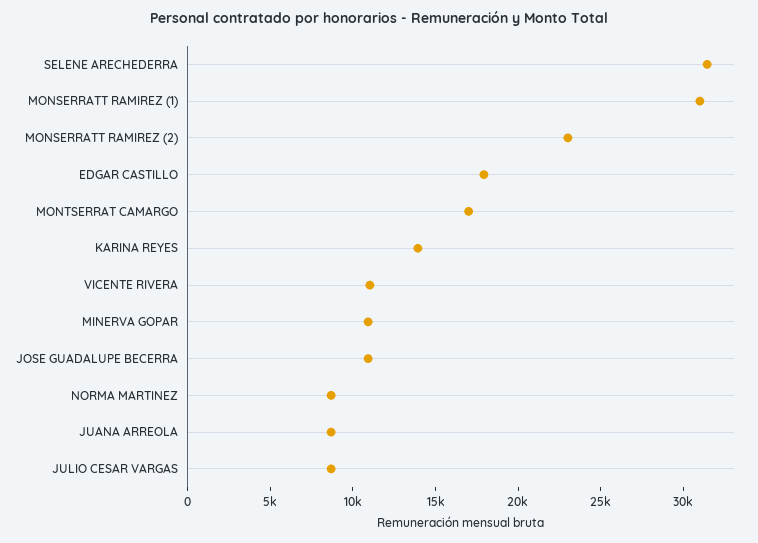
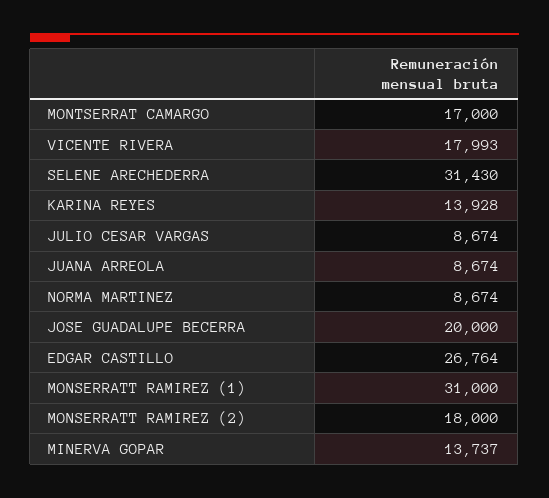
  {
    "SELENE ARECHEDERRA": 31430,
    "MONSERRATT RAMIREZ (1)": 31000,
-   "MONSERRATT RAMIREZ (2)": 23000,
+   "MONSERRATT RAMIREZ (2)": 18000,
-   "EDGAR CASTILLO": 18000,
+   "EDGAR CASTILLO": 26764,
    "MONTSERRAT CAMARGO": 17000,
    "KARINA REYES": 13928,
-   "VICENTE RIVERA": 11000,
+   "VICENTE RIVERA": 17993,
-   "MINERVA GOPAR": 11000,
+   "MINERVA GOPAR": 13737,
-   "JOSE GUADALUPE BECERRA": 11000,
+   "JOSE GUADALUPE BECERRA": 20000,
    "NORMA MARTINEZ": 8674,
    "JUANA ARREOLA": 8674,
    "JULIO CESAR VARGAS": 8674
  }

